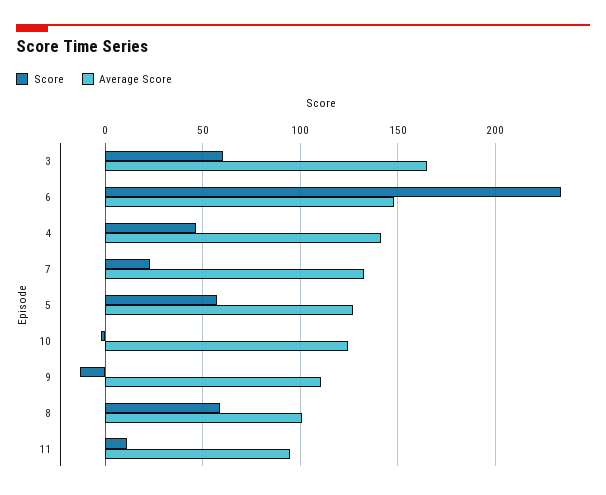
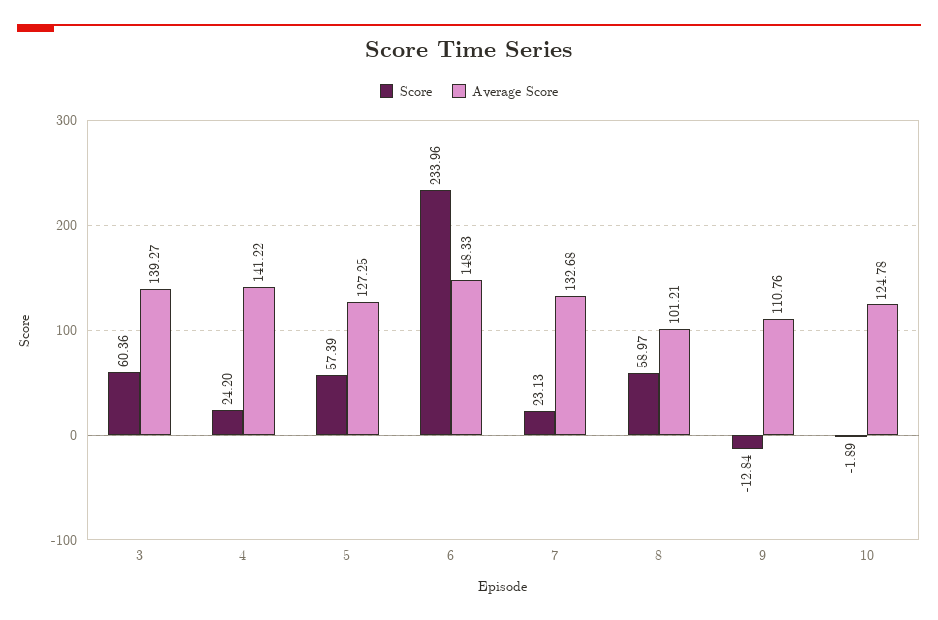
  {
    "Score": {
      "3": 60.36,
      "6": 233.96,
-     "4": 45,
+     "4": 24.2,
      "7": 23.13,
      "5": 57.39,
      "10": -1.89,
      "9": -12.84,
-     "8": 58.97,
+     "8": 58.97
-     "11": 10
    },
    "Average Score": {
-     "3": 165,
+     "3": 139.27,
      "6": 148.33,
      "4": 141.22,
      "7": 132.68,
      "5": 127.25,
      "10": 124.78,
      "9": 110.76,
-     "8": 101.21,
+     "8": 101.21
-     "11": 95
    }
  }

